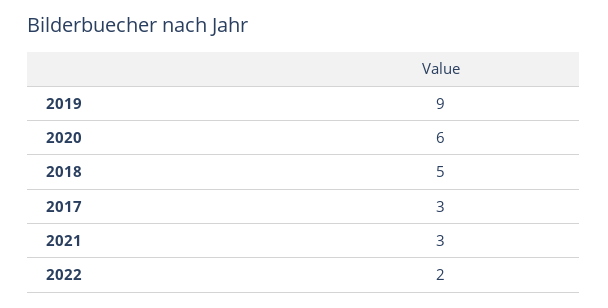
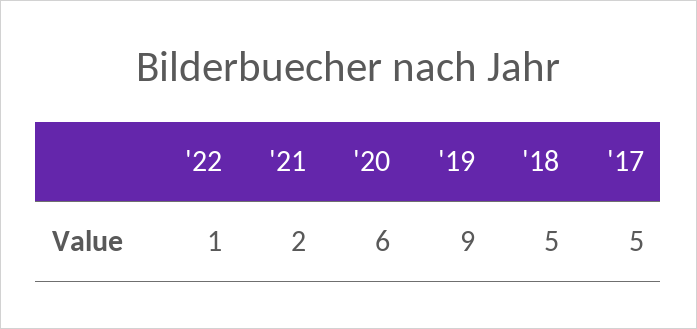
  {
    "2019": 9,
    "2020": 6,
    "2018": 5,
-   "2017": 3,
+   "2017": 5,
-   "2021": 3,
+   "2021": 2,
-   "2022": 2
+   "2022": 1
  }

